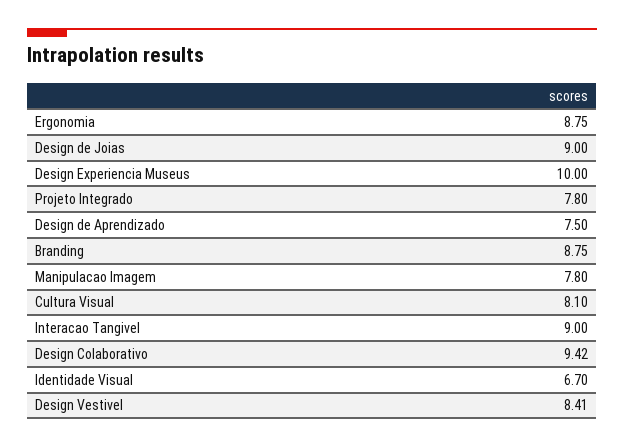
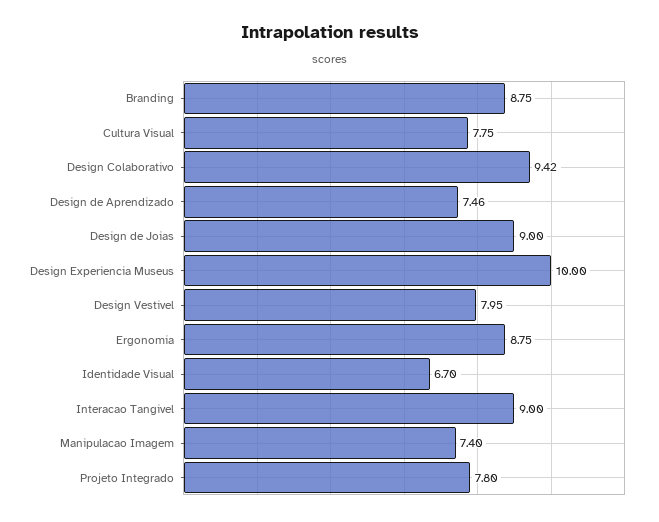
  {
    "Ergonomia": 8.75,
    "Design de Joias": 9,
    "Design Experiencia Museus": 10,
    "Projeto Integrado": 7.8,
-   "Design de Aprendizado": 7.5,
+   "Design de Aprendizado": 7.46,
    "Branding": 8.75,
-   "Manipulacao Imagem": 7.8,
+   "Manipulacao Imagem": 7.4,
-   "Cultura Visual": 8.1,
+   "Cultura Visual": 7.75,
    "Interacao Tangivel": 9,
    "Design Colaborativo": 9.42,
    "Identidade Visual": 6.7,
-   "Design Vestivel": 8.41
+   "Design Vestivel": 7.95
  }

